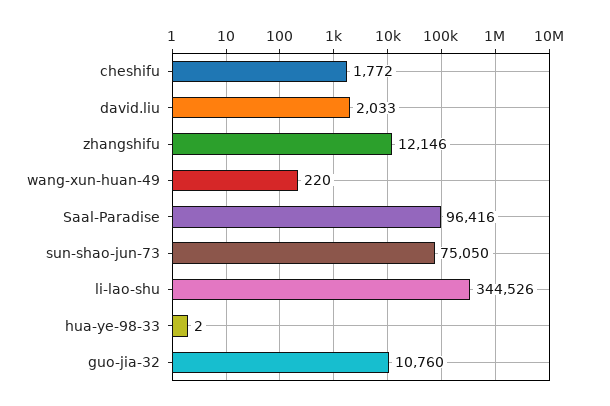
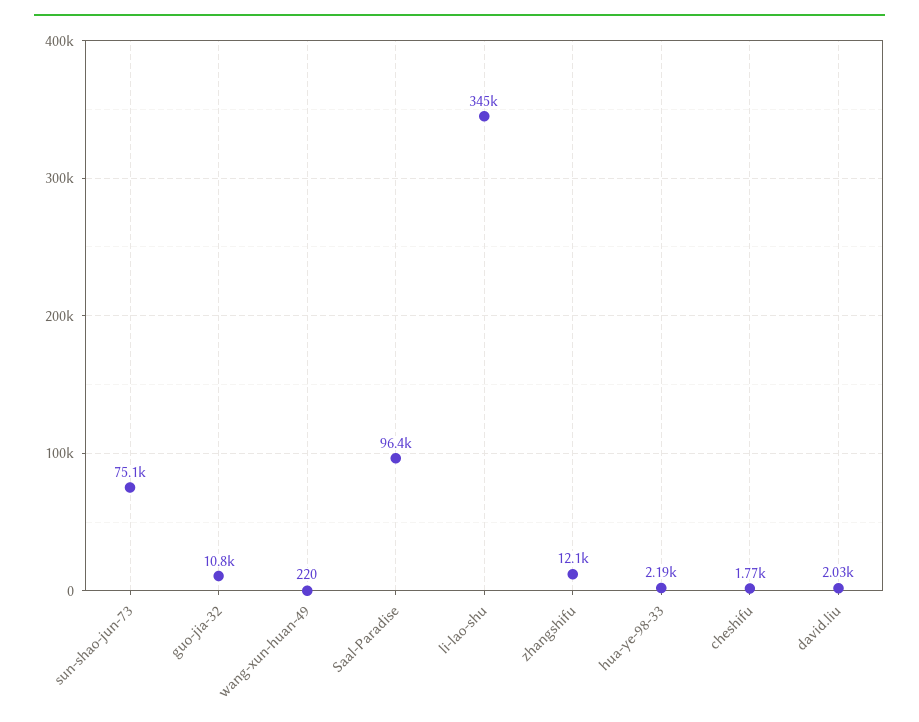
  {
    "cheshifu": 1772,
    "david.liu": 2033,
    "zhangshifu": 12146,
    "wang-xun-huan-49": 220,
    "Saal-Paradise": 96416,
    "sun-shao-jun-73": 75050,
    "li-lao-shu": 344526,
-   "hua-ye-98-33": 2,
+   "hua-ye-98-33": 2190,
    "guo-jia-32": 10760
  }

